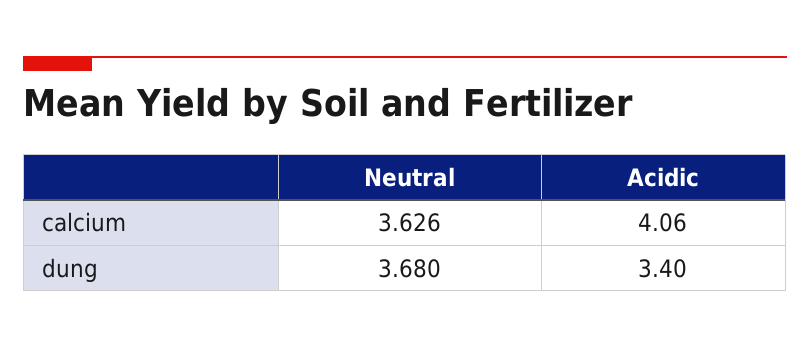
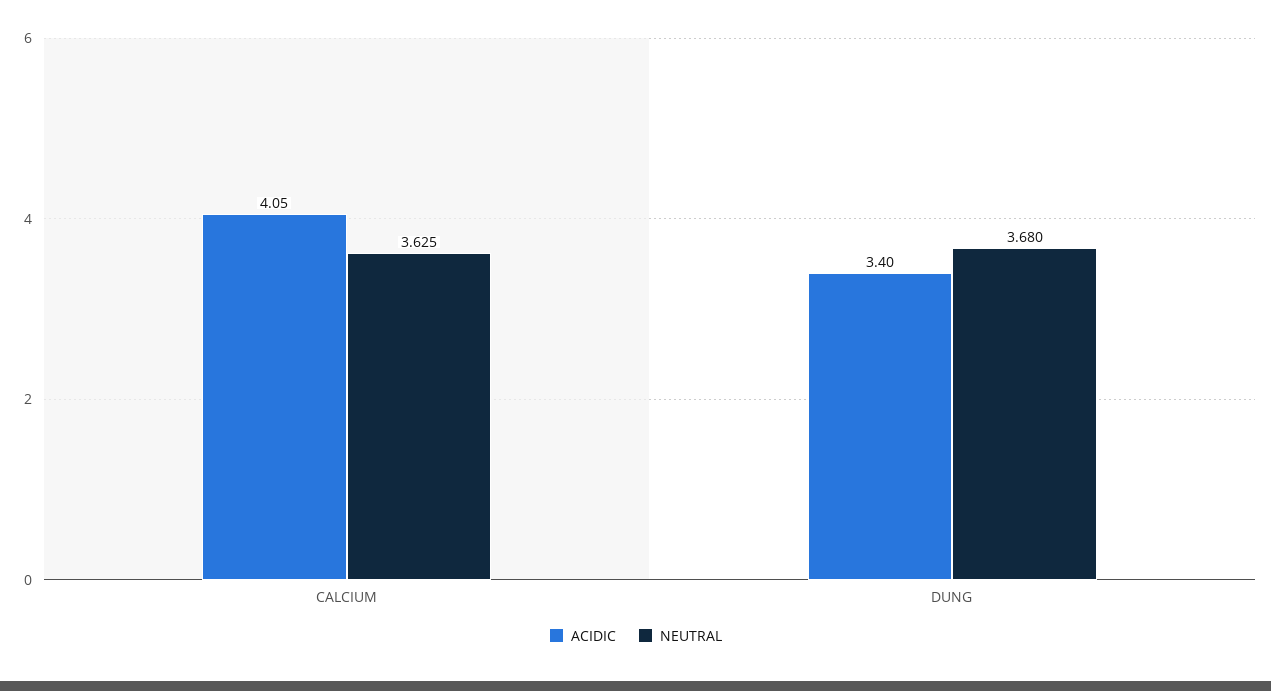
  {
    "Neutral": {
-     "calcium": 3.626,
+     "calcium": 3.625,
      "dung": 3.68
    },
    "Acidic": {
-     "calcium": 4.06,
+     "calcium": 4.05,
      "dung": 3.4
    }
  }

